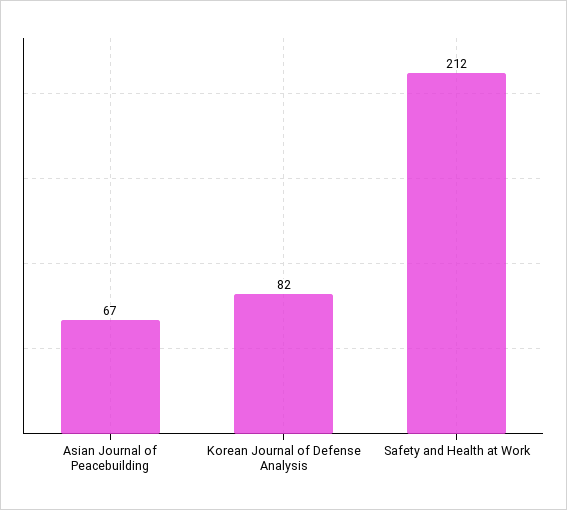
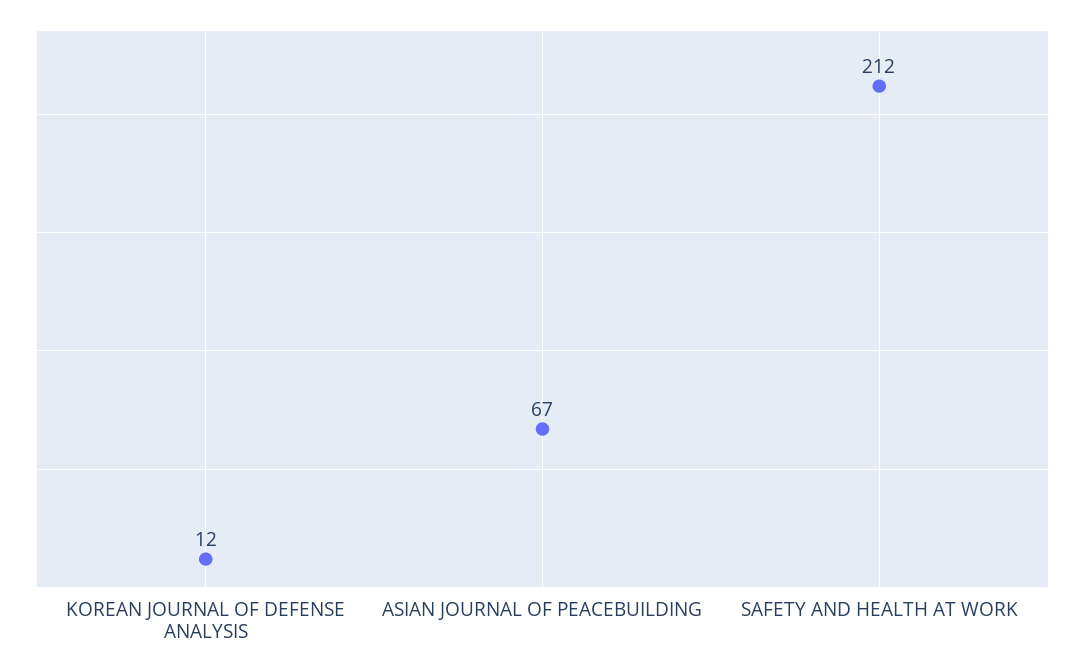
  {
    "Asian Journal of Peacebuilding": 67,
-   "Korean Journal of Defense Analysis": 82,
+   "Korean Journal of Defense Analysis": 12,
    "Safety and Health at Work": 212
  }

